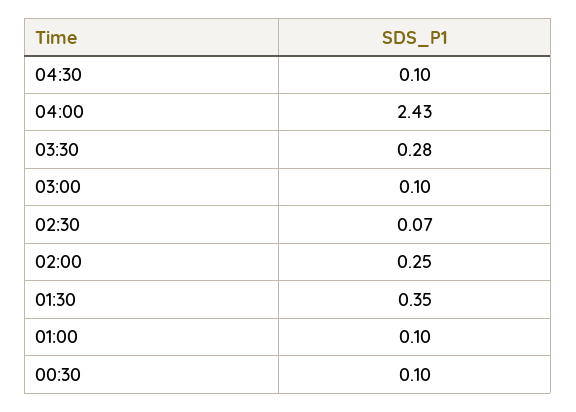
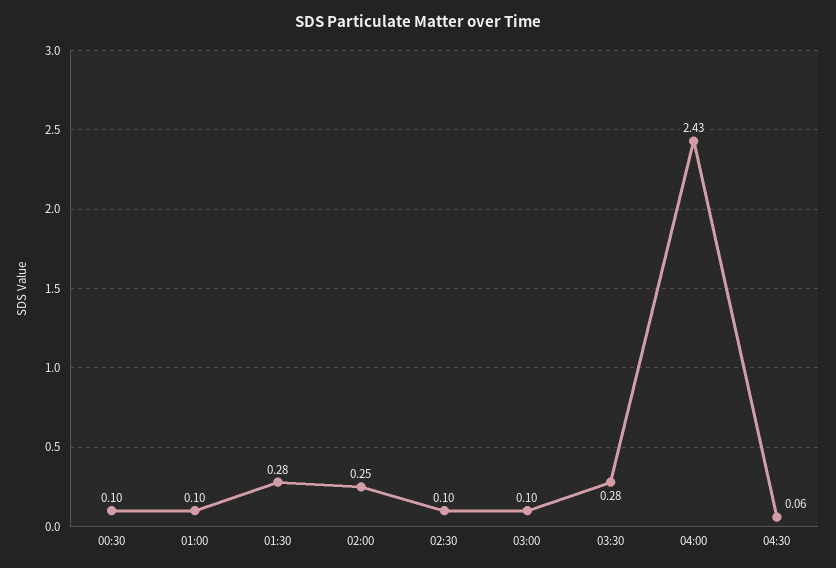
  {
-   "04:30": 0.1,
+   "04:30": 0.06,
    "04:00": 2.43,
    "03:30": 0.28,
    "03:00": 0.1,
-   "02:30": 0.07,
+   "02:30": 0.1,
    "02:00": 0.25,
-   "01:30": 0.35,
+   "01:30": 0.28,
    "01:00": 0.1,
    "00:30": 0.1
  }

